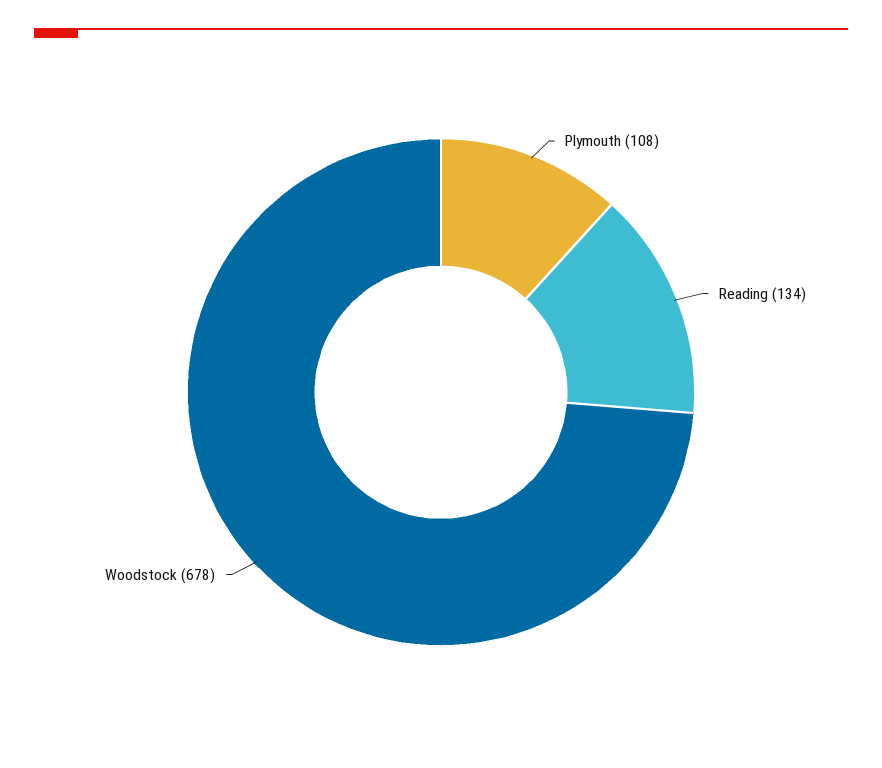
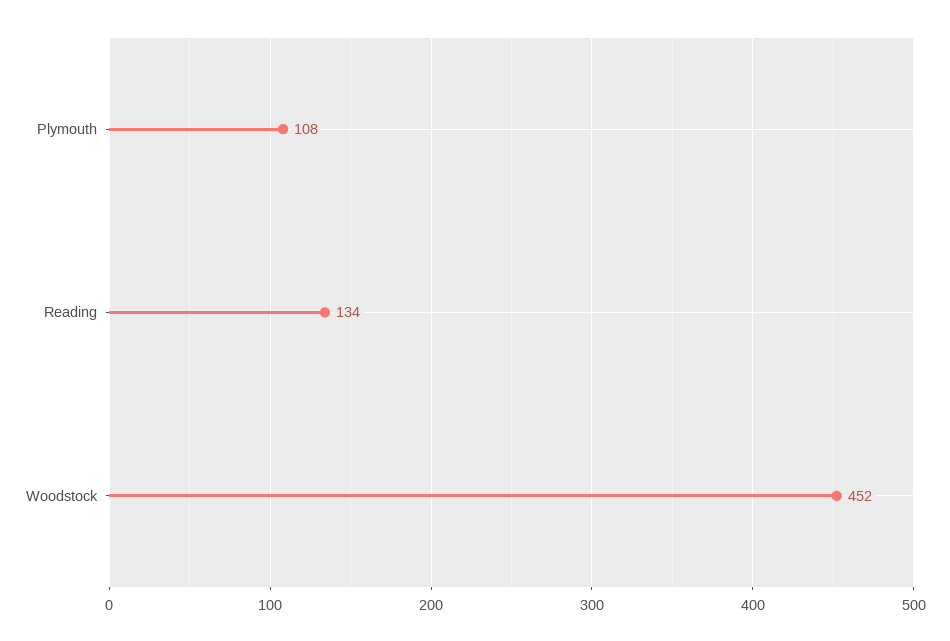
  {
    "Plymouth": 108,
    "Reading": 134,
-   "Woodstock": 678
+   "Woodstock": 452
  }

